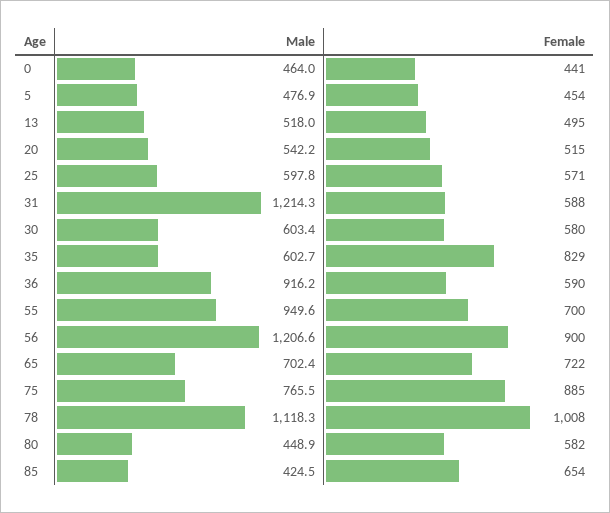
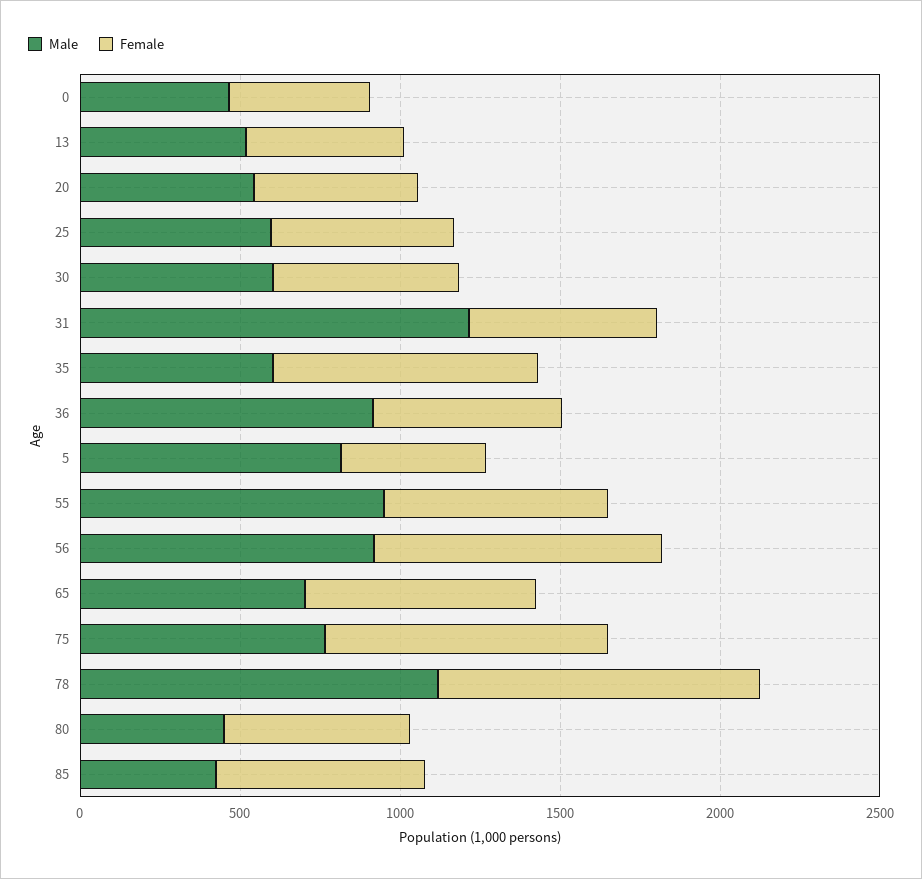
  {
    "Male": {
      "0": 464,
-     "5": 476.9,
+     "5": 800,
      "13": 518,
      "20": 542.2,
      "25": 597.8,
      "31": 1214.3,
      "30": 603.4,
      "35": 602.7,
      "36": 916.2,
      "55": 949.6,
-     "56": 1206.6,
+     "56": 900,
      "65": 702.4,
      "75": 765.5,
      "78": 1118.3,
      "80": 448.9,
      "85": 424.5
    },
    "Female": {
      "0": 441,
      "5": 454,
      "13": 495,
      "20": 515,
      "25": 571,
      "31": 588,
      "30": 580,
      "35": 829,
      "36": 590,
      "55": 700,
      "56": 900,
      "65": 722,
      "75": 885,
      "78": 1008,
      "80": 582,
      "85": 654
    }
  }

